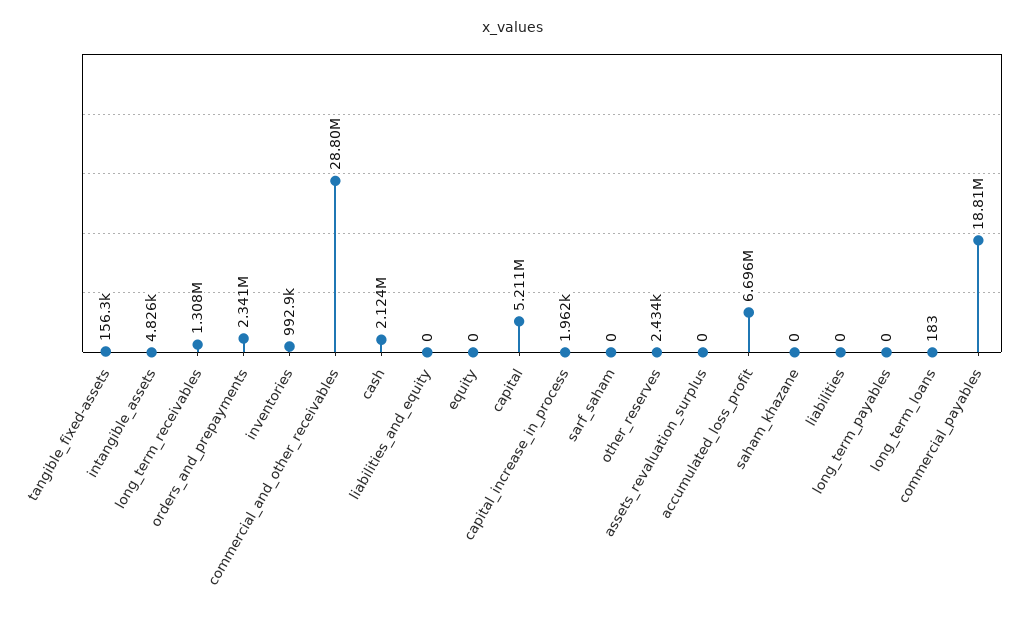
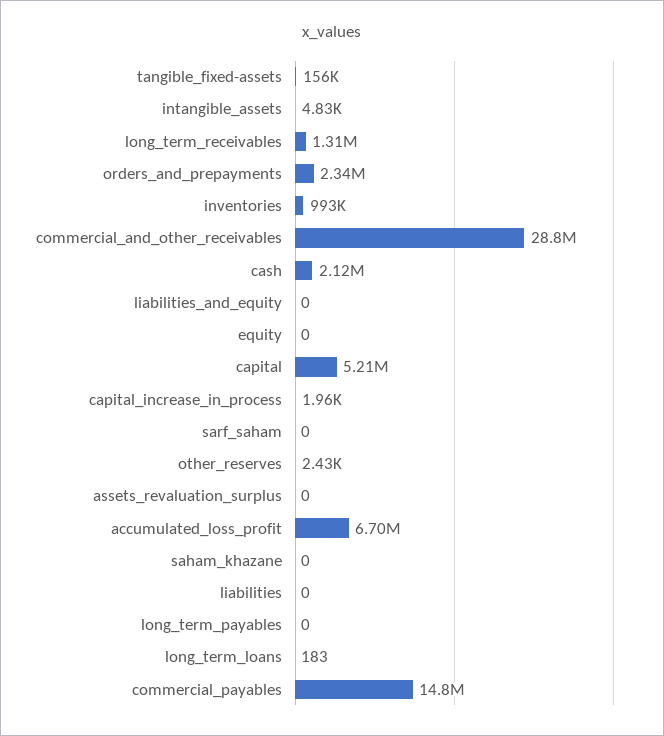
  {
    "tangible_fixed-assets": 156300,
    "intangible_assets": 4826,
    "long_term_receivables": 1308000,
    "orders_and_prepayments": 2341000,
    "inventories": 992900,
    "commercial_and_other_receivables": 28800000,
    "cash": 2124000,
    "liabilities_and_equity": 0,
    "equity": 0,
    "capital": 5211000,
    "capital_increase_in_process": 1962,
    "sarf_saham": 0,
    "other_reserves": 2434,
    "assets_revaluation_surplus": 0,
    "accumulated_loss_profit": 6696000,
    "saham_khazane": 0,
    "liabilities": 0,
    "long_term_payables": 0,
    "long_term_loans": 183,
-   "commercial_payables": 18810000
+   "commercial_payables": 14800000
  }

